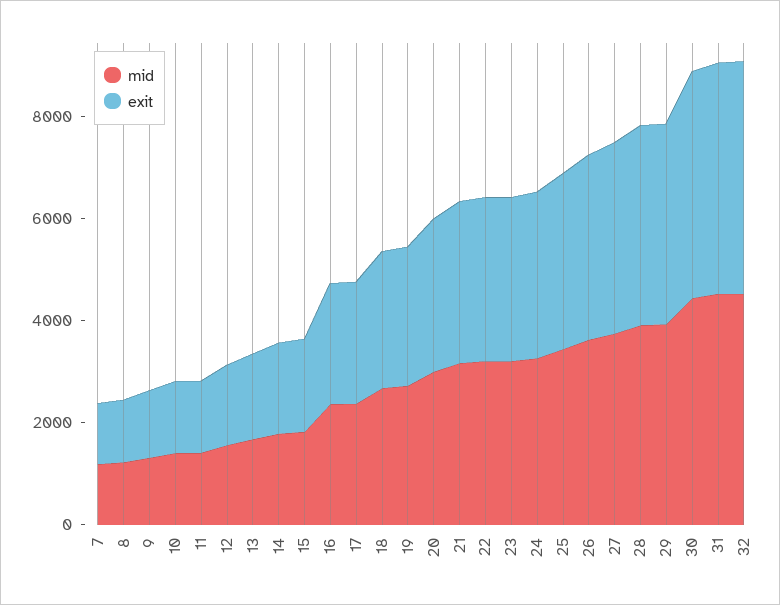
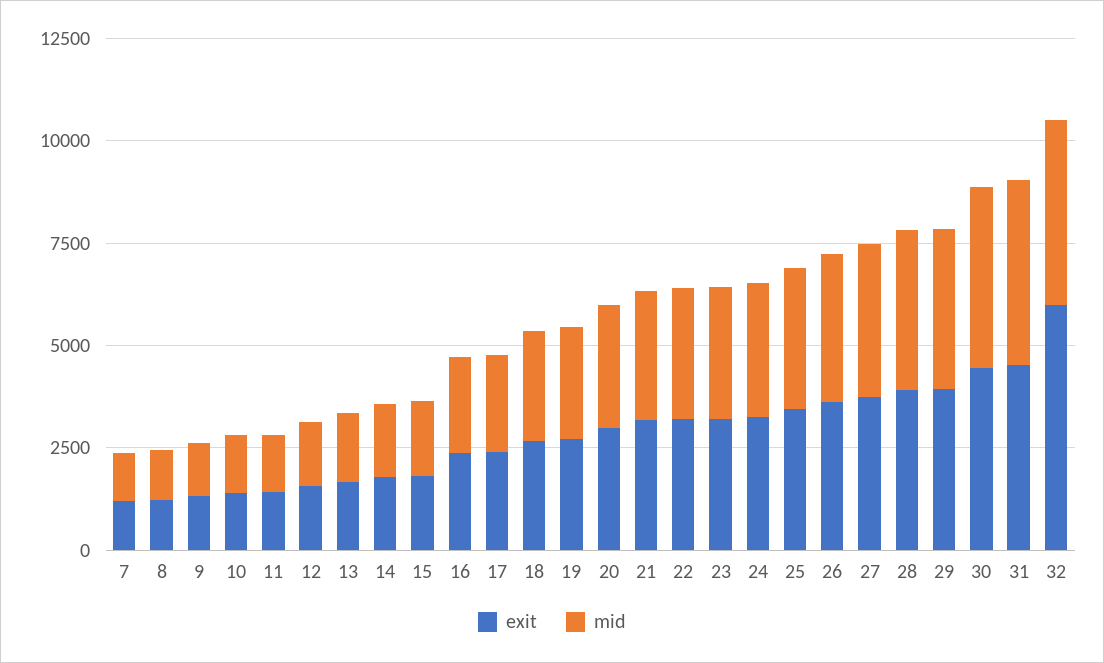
  {
    "mid": {
      "7": 1000,
      "8": 1000,
      "9": 1500,
      "10": 1500,
      "11": 1500,
      "12": 1500,
      "13": 1500,
      "14": 2000,
      "15": 2000,
      "16": 2500,
      "17": 2500,
      "18": 2500,
      "19": 2500,
      "20": 3000,
      "21": 3000,
      "22": 3000,
      "23": 3000,
      "24": 3500,
      "25": 3500,
      "26": 3500,
      "27": 3500,
      "28": 4000,
      "29": 4000,
      "30": 4500,
      "31": 4500,
      "32": 4500
    },
    "exit": {
      "7": 1000,
      "8": 1000,
      "9": 1500,
      "10": 1500,
      "11": 1500,
      "12": 1500,
      "13": 1500,
      "14": 2000,
      "15": 2000,
      "16": 2500,
      "17": 2500,
      "18": 2500,
      "19": 2500,
      "20": 3000,
      "21": 3000,
      "22": 3000,
      "23": 3000,
      "24": 3500,
      "25": 3500,
      "26": 3500,
      "27": 3500,
      "28": 4000,
      "29": 4000,
      "30": 4500,
      "31": 4500,
-     "32": 4500
+     "32": 6000
    }
  }

